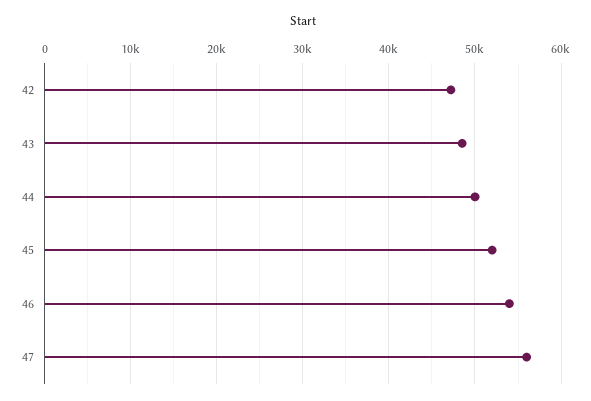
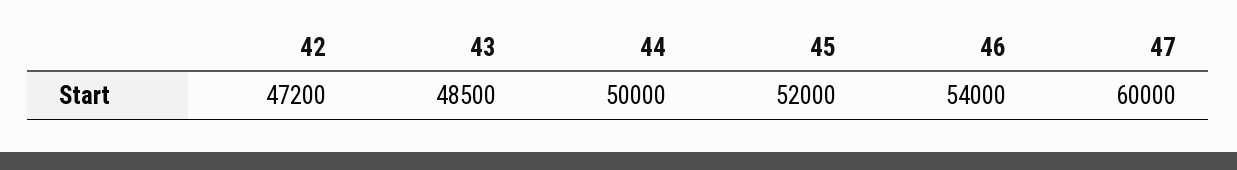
  {
    "42": 47200,
    "43": 48500,
    "44": 50000,
    "45": 52000,
    "46": 54000,
-   "47": 56000
+   "47": 60000
  }

